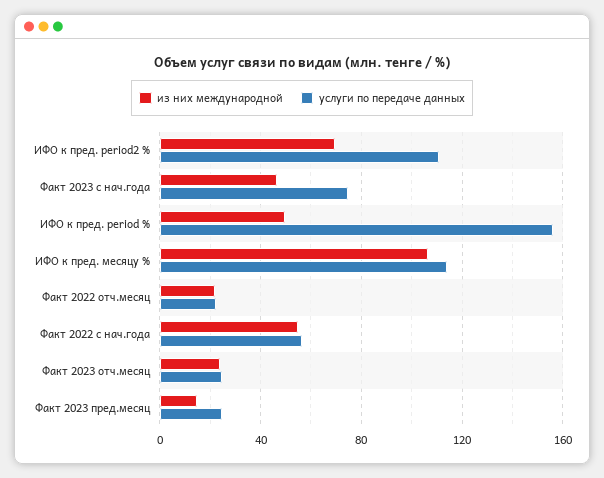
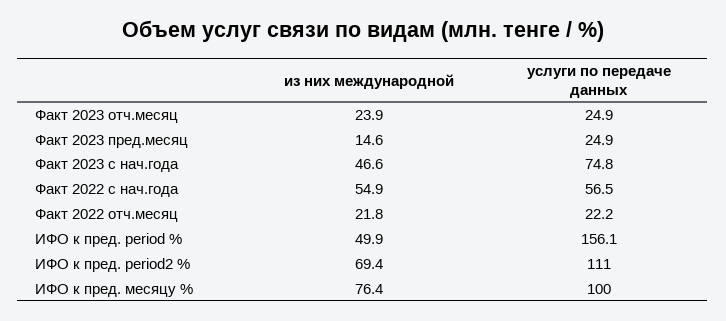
  {
    "из них международной": {
      "ИФО к пред. period2 %": 69.4,
      "Факт 2023 с нач.года": 46.6,
      "ИФО к пред. period %": 49.9,
-     "ИФО к пред. месяцу %": 105,
+     "ИФО к пред. месяцу %": 76.4,
      "Факт 2022 отч.месяц": 21.8,
      "Факт 2022 с нач.года": 54.9,
      "Факт 2023 отч.месяц": 23.9,
      "Факт 2023 пред.месяц": 14.6
    },
    "услуги по передаче данных": {
      "ИФО к пред. period2 %": 111,
      "Факт 2023 с нач.года": 74.8,
      "ИФО к пред. period %": 156.1,
-     "ИФО к пред. месяцу %": 115,
+     "ИФО к пред. месяцу %": 100,
      "Факт 2022 отч.месяц": 22.2,
      "Факт 2022 с нач.года": 56.5,
      "Факт 2023 отч.месяц": 24.9,
      "Факт 2023 пред.месяц": 24.9
    }
  }

